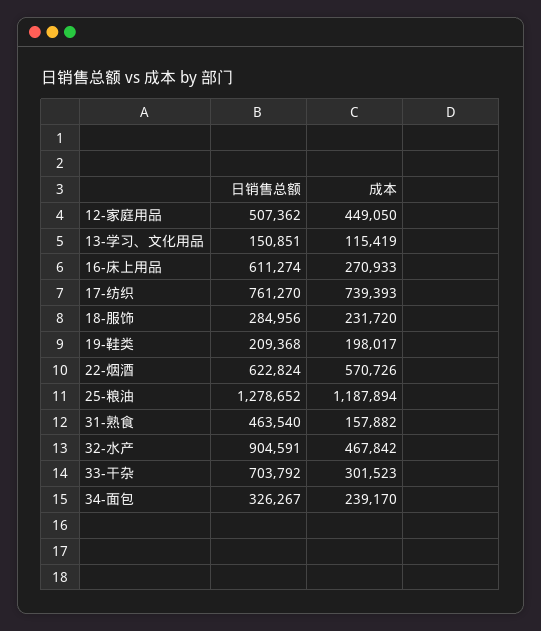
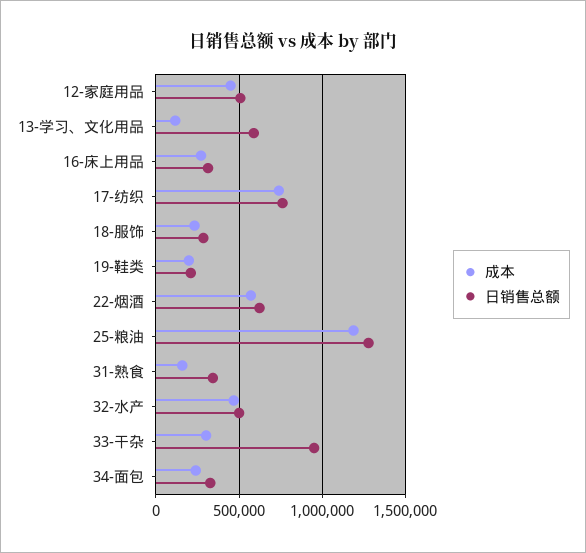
  {
    "日销售总额": {
      "12-家庭用品": 507362,
-     "13-学习、文化用品": 150851,
+     "13-学习、文化用品": 600000,
-     "16-床上用品": 611274,
+     "16-床上用品": 300000,
      "17-纺织": 761270,
      "18-服饰": 284956,
      "19-鞋类": 209368,
      "22-烟酒": 622824,
      "25-粮油": 1278652,
-     "31-熟食": 463540,
+     "31-熟食": 350000,
-     "32-水产": 904591,
+     "32-水产": 500000,
-     "33-干杂": 703792,
+     "33-干杂": 950000,
      "34-面包": 326267
    },
    "成本": {
      "12-家庭用品": 449050,
      "13-学习、文化用品": 115419,
      "16-床上用品": 270933,
      "17-纺织": 739393,
      "18-服饰": 231720,
      "19-鞋类": 198017,
      "22-烟酒": 570726,
      "25-粮油": 1187894,
      "31-熟食": 157882,
      "32-水产": 467842,
      "33-干杂": 301523,
      "34-面包": 239170
    }
  }

